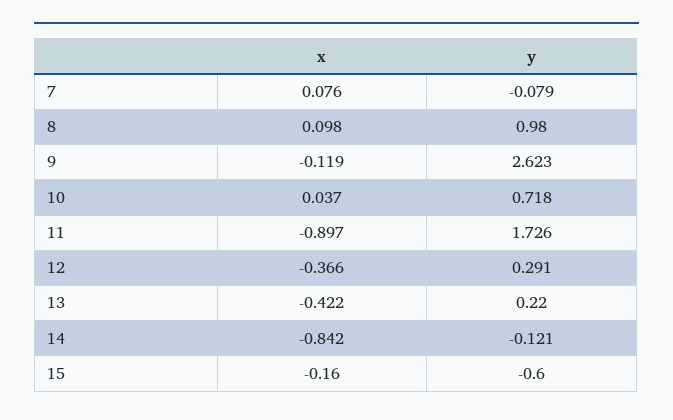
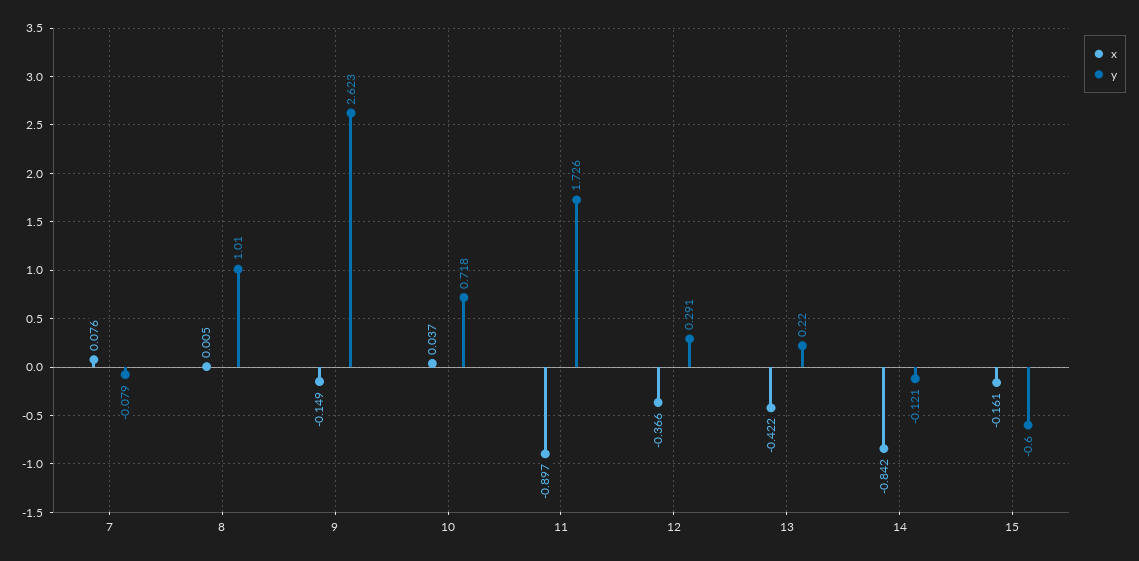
  {
    "x": {
      "7": 0.076,
-     "8": 0.098,
+     "8": 0.005,
-     "9": -0.119,
+     "9": -0.149,
      "10": 0.037,
      "11": -0.897,
      "12": -0.366,
      "13": -0.422,
      "14": -0.842,
-     "15": -0.16
+     "15": -0.161
    },
    "y": {
      "7": -0.079,
-     "8": 0.98,
+     "8": 1.01,
      "9": 2.623,
      "10": 0.718,
      "11": 1.726,
      "12": 0.291,
      "13": 0.22,
      "14": -0.121,
      "15": -0.6
    }
  }

